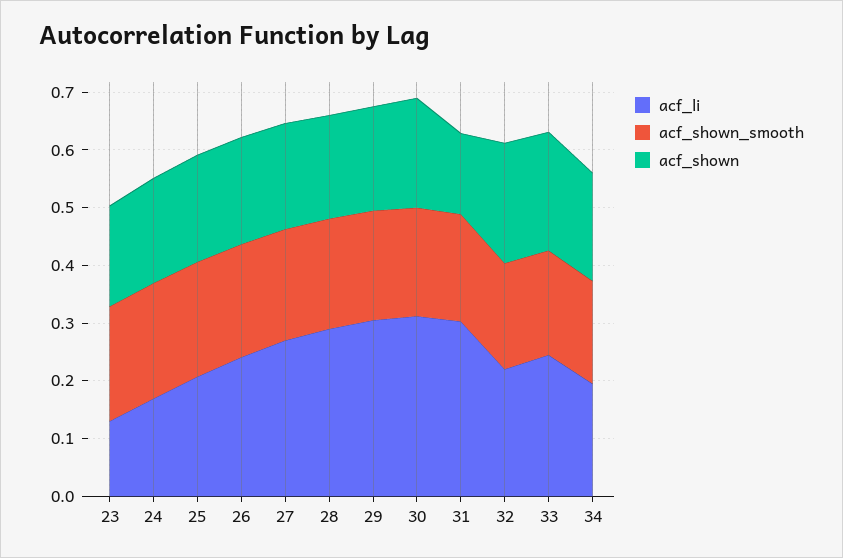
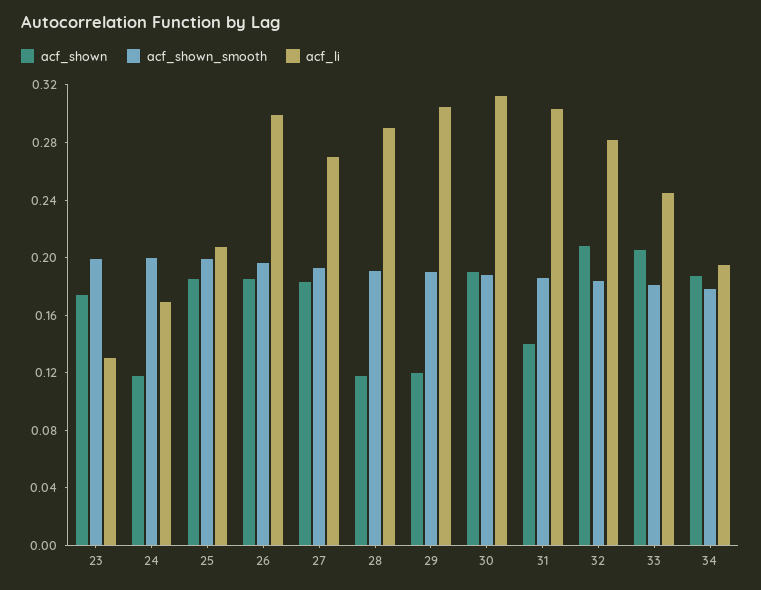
  {
    "acf_li": {
      "23": 0.13,
      "24": 0.17,
      "25": 0.21,
-     "26": 0.24,
+     "26": 0.3,
      "27": 0.27,
      "28": 0.29,
      "29": 0.31,
      "30": 0.31,
      "31": 0.3,
-     "32": 0.22,
+     "32": 0.28,
      "33": 0.25,
      "34": 0.2
    },
    "acf_shown_smooth": {
      "23": 0.2,
      "24": 0.2,
      "25": 0.2,
      "26": 0.2,
      "27": 0.19,
      "28": 0.19,
      "29": 0.19,
      "30": 0.19,
      "31": 0.19,
      "32": 0.18,
      "33": 0.18,
      "34": 0.18
    },
    "acf_shown": {
      "23": 0.17,
-     "24": 0.18,
+     "24": 0.12,
      "25": 0.19,
      "26": 0.19,
      "27": 0.18,
-     "28": 0.18,
+     "28": 0.12,
-     "29": 0.18,
+     "29": 0.12,
      "30": 0.19,
      "31": 0.14,
      "32": 0.21,
      "33": 0.21,
      "34": 0.19
    }
  }

